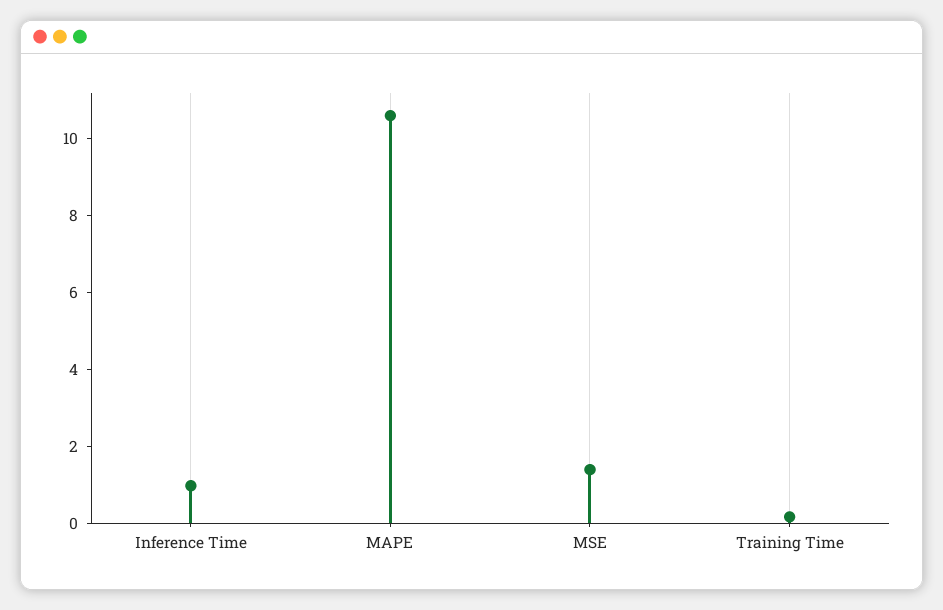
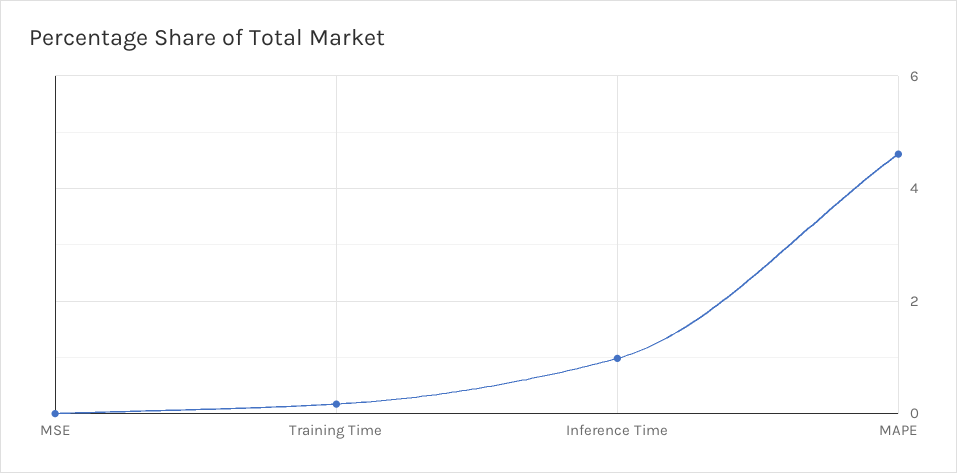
  {
    "Inference Time": 1,
-   "MAPE": 10.5,
+   "MAPE": 4.6,
-   "MSE": 1.5,
+   "MSE": 0,
    "Training Time": 0.2
  }

